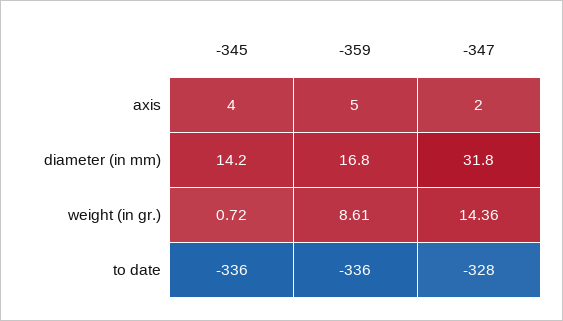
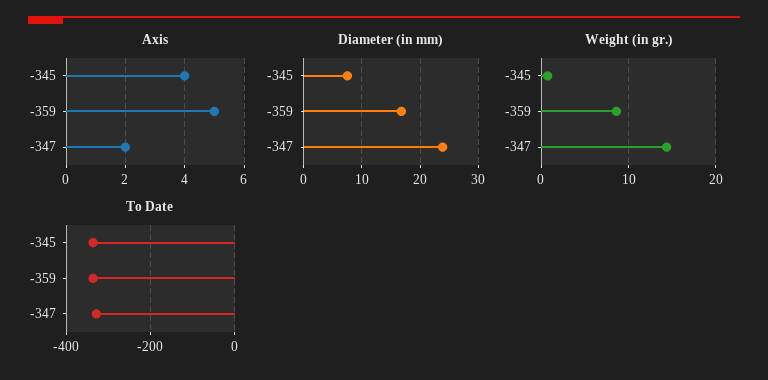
  {
    "axis": {
      "-345": 4,
      "-359": 5,
      "-347": 2
    },
    "diameter (in mm)": {
-     "-345": 14.2,
+     "-345": 8,
      "-359": 16.8,
-     "-347": 31.8
+     "-347": 24
    },
    "weight (in gr.)": {
      "-345": 0.72,
      "-359": 8.61,
      "-347": 14.36
    },
    "to date": {
      "-345": -336,
      "-359": -336,
      "-347": -328
    }
  }

